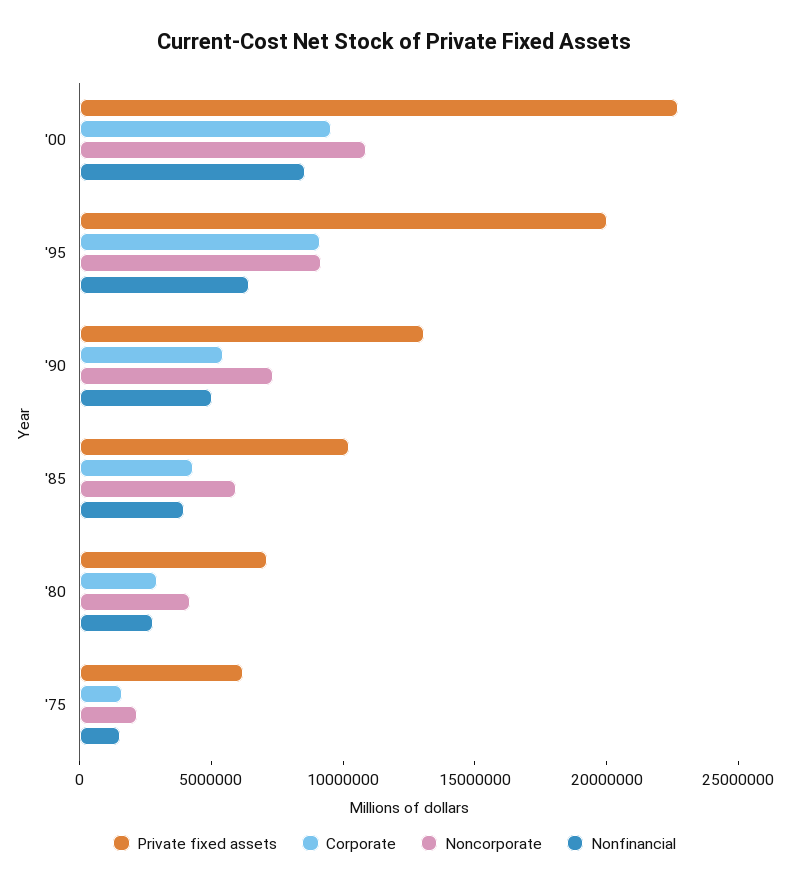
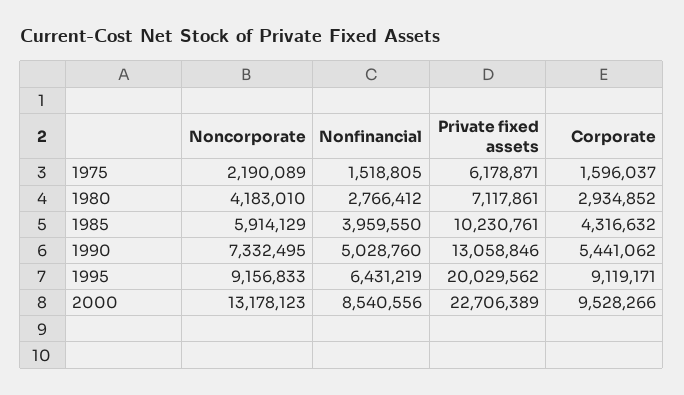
  {
    "Private fixed assets": {
      "'00": 22706389,
      "'95": 20029562,
      "'90": 13058846,
      "'85": 10230761,
      "'80": 7117861,
      "'75": 6178871
    },
    "Corporate": {
      "'00": 9528266,
      "'95": 9119171,
      "'90": 5441062,
      "'85": 4316632,
      "'80": 2934852,
      "'75": 1596037
    },
    "Noncorporate": {
-     "'00": 11000000,
+     "'00": 13178123,
      "'95": 9156833,
      "'90": 7332495,
      "'85": 5914129,
      "'80": 4183010,
      "'75": 2190089
    },
    "Nonfinancial": {
      "'00": 8540556,
      "'95": 6431219,
      "'90": 5028760,
      "'85": 3959550,
      "'80": 2766412,
      "'75": 1518805
    }
  }

